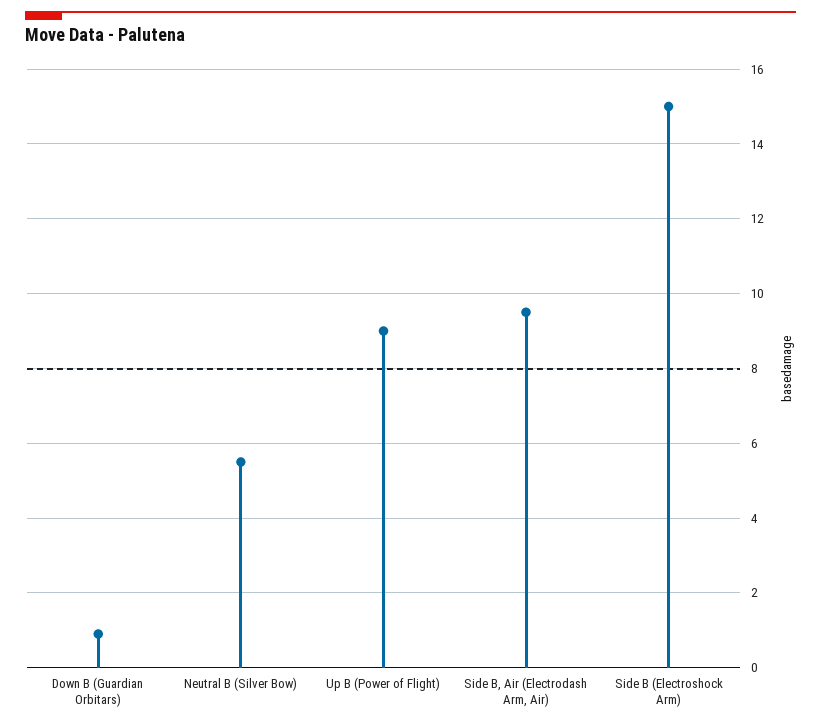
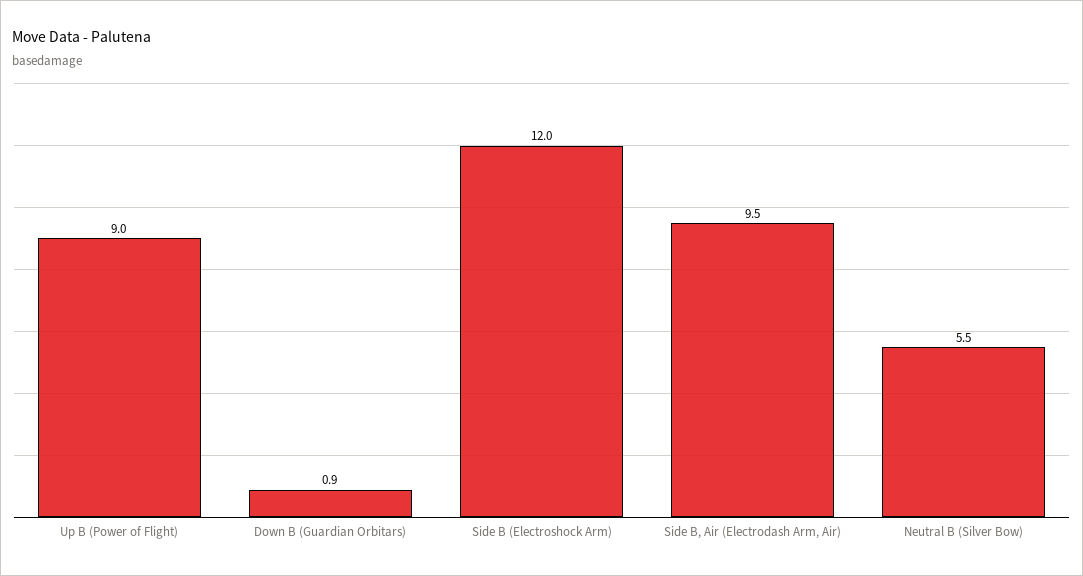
  {
    "Down B (Guardian Orbitars)": 0.9,
    "Neutral B (Silver Bow)": 5.5,
    "Up B (Power of Flight)": 9,
    "Side B, Air (Electrodash Arm, Air)": 9.5,
-   "Side B (Electroshock Arm)": 15
+   "Side B (Electroshock Arm)": 12
  }

